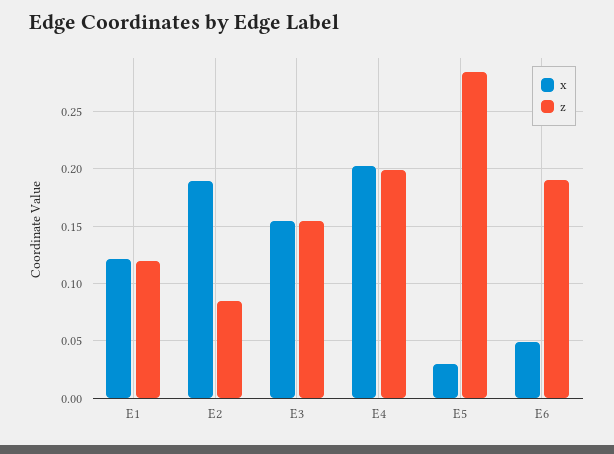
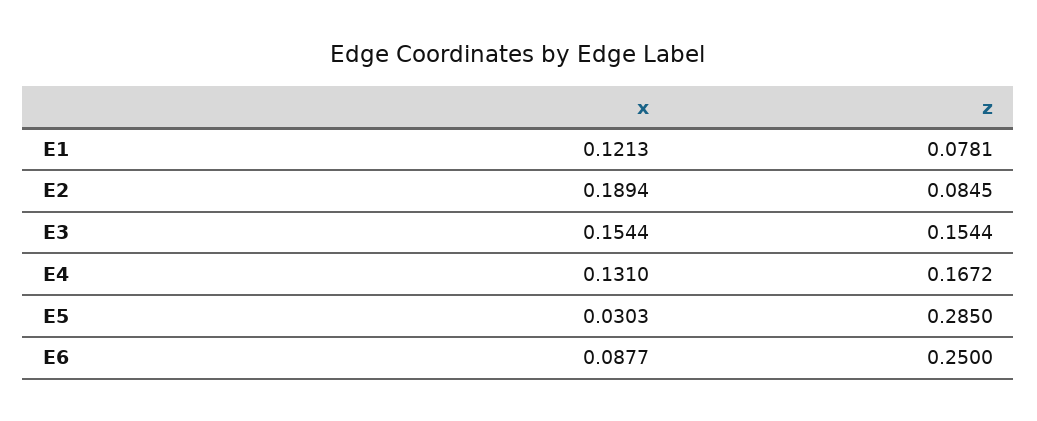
  {
    "x": {
      "E1": 0.1213,
      "E2": 0.1894,
      "E3": 0.1544,
-     "E4": 0.2,
+     "E4": 0.131,
      "E5": 0.0303,
-     "E6": 0.05
+     "E6": 0.0877
    },
    "z": {
-     "E1": 0.12,
+     "E1": 0.0781,
      "E2": 0.0845,
      "E3": 0.1544,
-     "E4": 0.2,
+     "E4": 0.1672,
      "E5": 0.285,
-     "E6": 0.19
+     "E6": 0.25
    }
  }

